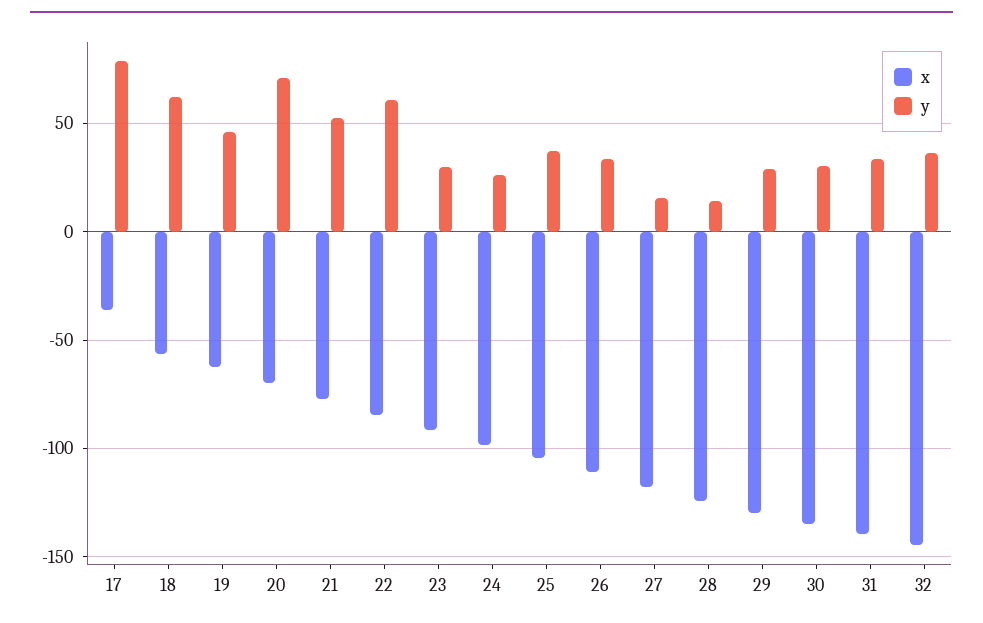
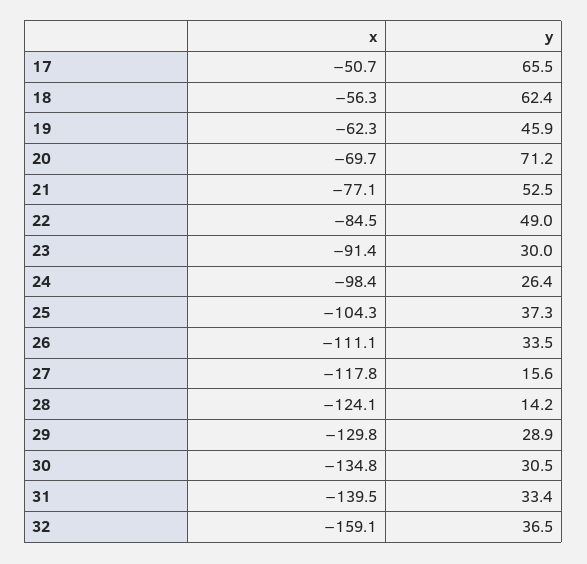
  {
    "x": {
-     "17": -35,
+     "17": -50.7,
      "18": -56.3,
      "19": -62.3,
      "20": -69.7,
      "21": -77.1,
      "22": -84.5,
      "23": -91.4,
      "24": -98.4,
      "25": -104.3,
      "26": -111.1,
      "27": -117.8,
      "28": -124.1,
      "29": -129.8,
      "30": -134.8,
      "31": -139.5,
-     "32": -145
+     "32": -159.1
    },
    "y": {
-     "17": 80,
+     "17": 65.5,
      "18": 62.4,
      "19": 45.9,
      "20": 71.2,
      "21": 52.5,
-     "22": 60,
+     "22": 49,
      "23": 30,
      "24": 26.4,
      "25": 37.3,
      "26": 33.5,
      "27": 15.6,
      "28": 14.2,
      "29": 28.9,
      "30": 30.5,
      "31": 33.4,
      "32": 36.5
    }
  }

